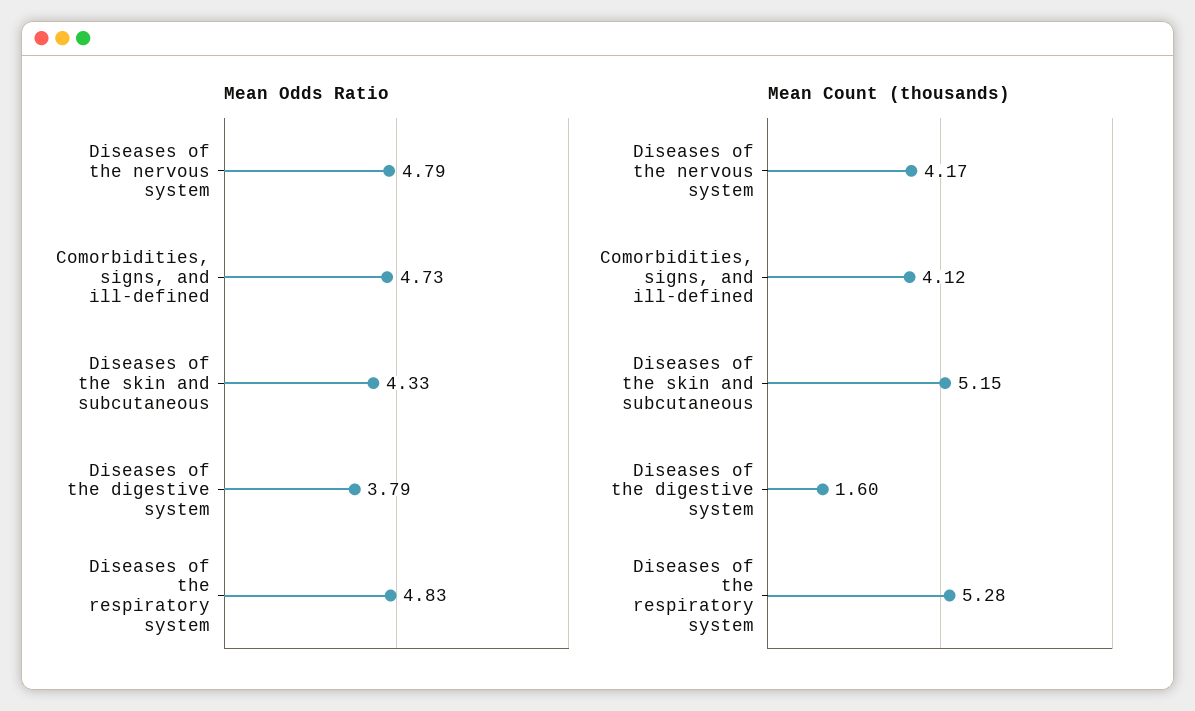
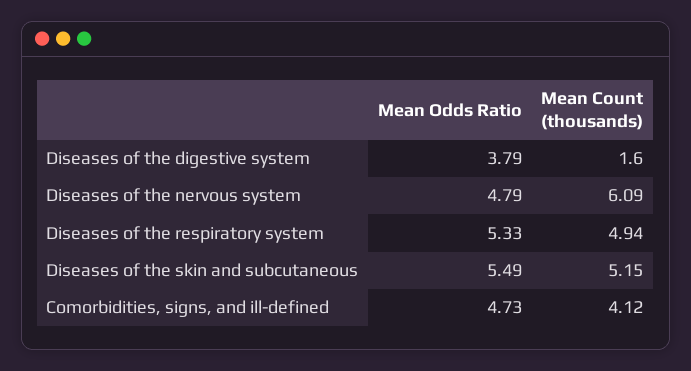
  {
    "Mean Odds Ratio": {
      "Diseases of the nervous system": 4.79,
      "Comorbidities, signs, and ill-defined": 4.73,
-     "Diseases of the skin and subcutaneous": 4.33,
+     "Diseases of the skin and subcutaneous": 5.49,
      "Diseases of the digestive system": 3.79,
-     "Diseases of the respiratory system": 4.83
+     "Diseases of the respiratory system": 5.33
    },
    "Mean Count (thousands)": {
-     "Diseases of the nervous system": 4.17,
+     "Diseases of the nervous system": 6.09,
      "Comorbidities, signs, and ill-defined": 4.12,
      "Diseases of the skin and subcutaneous": 5.15,
      "Diseases of the digestive system": 1.6,
-     "Diseases of the respiratory system": 5.28
+     "Diseases of the respiratory system": 4.94
    }
  }

